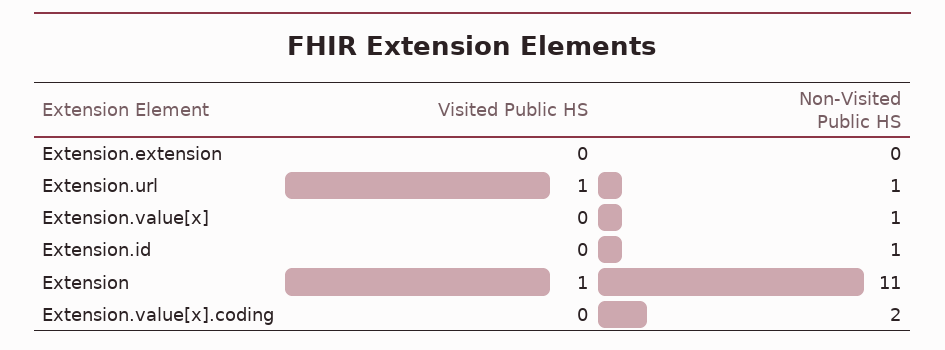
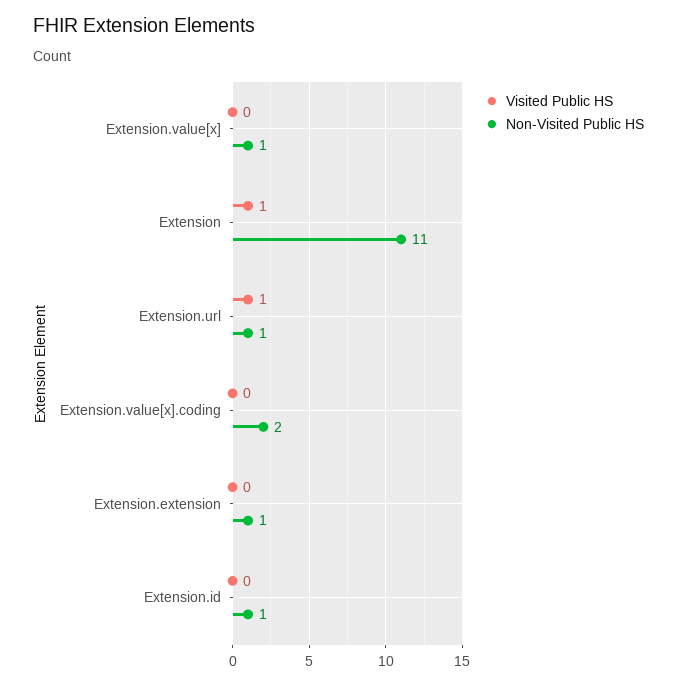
  {
    "Visited Public HS": {
      "Extension.extension": 0,
      "Extension.url": 1,
      "Extension.value[x]": 0,
      "Extension.id": 0,
      "Extension": 1,
      "Extension.value[x].coding": 0
    },
    "Non-Visited Public HS": {
-     "Extension.extension": 0,
+     "Extension.extension": 1,
      "Extension.url": 1,
      "Extension.value[x]": 1,
      "Extension.id": 1,
      "Extension": 11,
      "Extension.value[x].coding": 2
    }
  }

